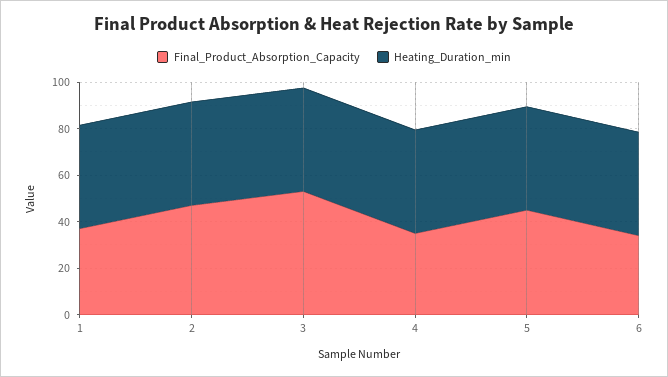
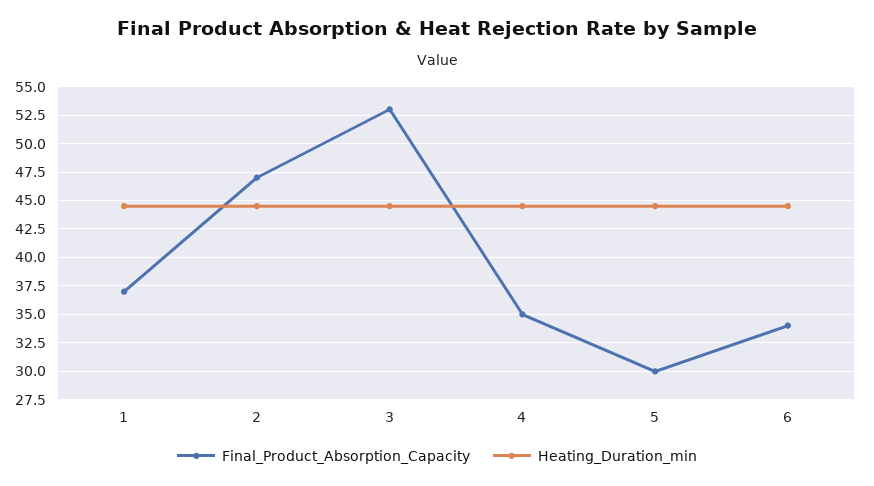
  {
    "Final_Product_Absorption_Capacity": {
      "1": 37.5,
      "2": 47.5,
      "3": 52.5,
      "4": 35,
-     "5": 45,
+     "5": 30,
      "6": 35
    },
    "Heating_Duration_min": {
      "1": 45,
      "2": 45,
      "3": 45,
      "4": 45,
      "5": 45,
      "6": 45
    }
  }

